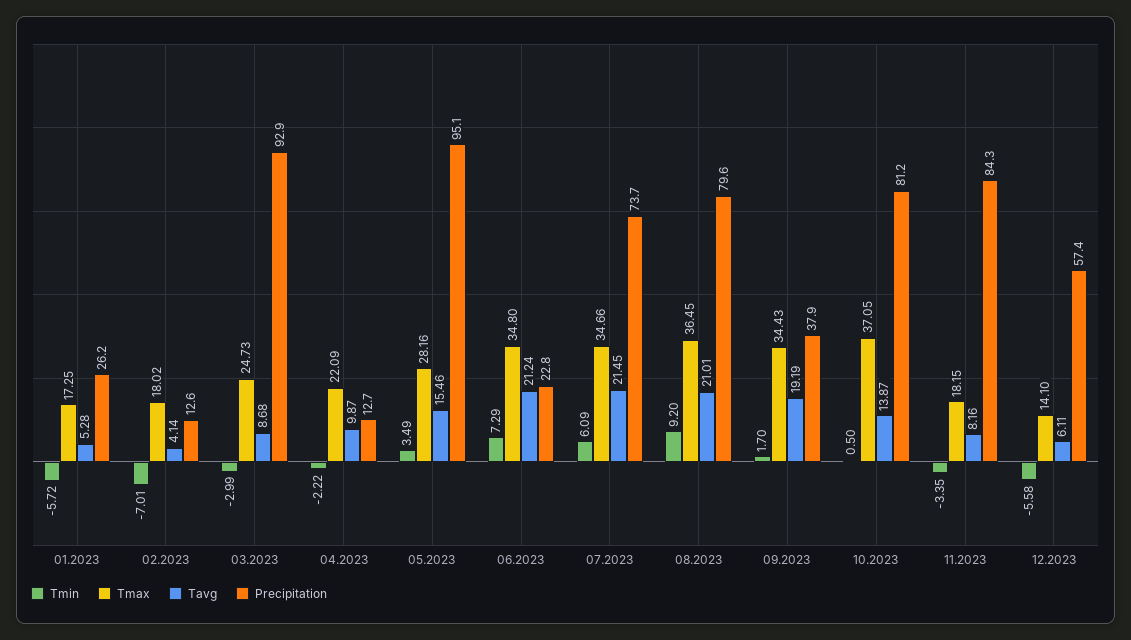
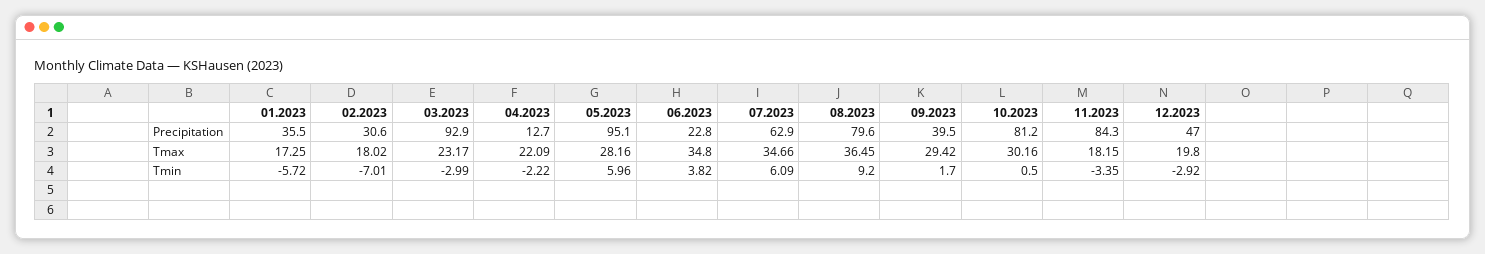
  {
    "Tmin": {
      "01.2023": -5.72,
      "02.2023": -7.01,
      "03.2023": -2.99,
      "04.2023": -2.22,
-     "05.2023": 3.49,
+     "05.2023": 5.96,
-     "06.2023": 7.29,
+     "06.2023": 3.82,
      "07.2023": 6.09,
      "08.2023": 9.2,
      "09.2023": 1.7,
      "10.2023": 0.5,
      "11.2023": -3.35,
-     "12.2023": -5.58
+     "12.2023": -2.92
    },
    "Tmax": {
      "01.2023": 17.25,
      "02.2023": 18.02,
-     "03.2023": 24.73,
+     "03.2023": 23.17,
      "04.2023": 22.09,
      "05.2023": 28.16,
      "06.2023": 34.8,
      "07.2023": 34.66,
      "08.2023": 36.45,
-     "09.2023": 34.43,
+     "09.2023": 29.42,
-     "10.2023": 37.05,
+     "10.2023": 30.16,
      "11.2023": 18.15,
-     "12.2023": 14.1
+     "12.2023": 19.8
    },
-   "Tavg": {
-     "01.2023": 5.28,
-     "02.2023": 4.14,
-     "03.2023": 8.68,
-     "04.2023": 9.87,
-     "05.2023": 15.46,
-     "06.2023": 21.24,
-     "07.2023": 21.45,
-     "08.2023": 21.01,
-     "09.2023": 19.19,
-     "10.2023": 13.87,
-     "11.2023": 8.16,
-     "12.2023": 6.11
-   },
    "Precipitation": {
-     "01.2023": 26.2,
+     "01.2023": 35.5,
-     "02.2023": 12.6,
+     "02.2023": 30.6,
      "03.2023": 92.9,
      "04.2023": 12.7,
      "05.2023": 95.1,
      "06.2023": 22.8,
-     "07.2023": 73.7,
+     "07.2023": 62.9,
      "08.2023": 79.6,
-     "09.2023": 37.9,
+     "09.2023": 39.5,
      "10.2023": 81.2,
      "11.2023": 84.3,
-     "12.2023": 57.4
+     "12.2023": 47
    }
  }

